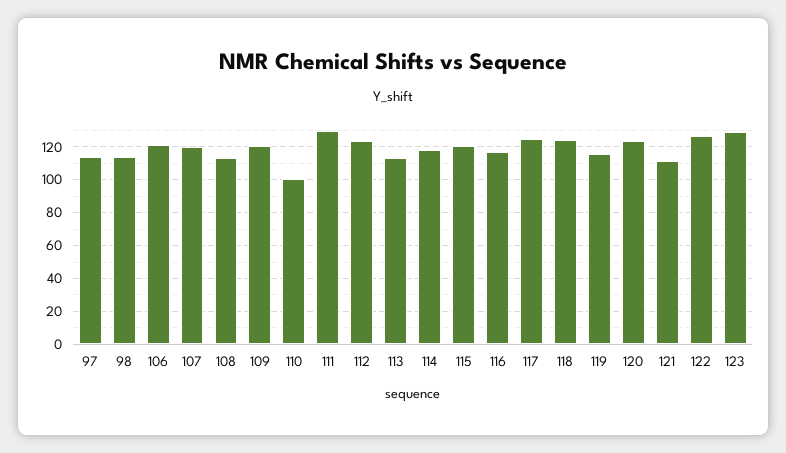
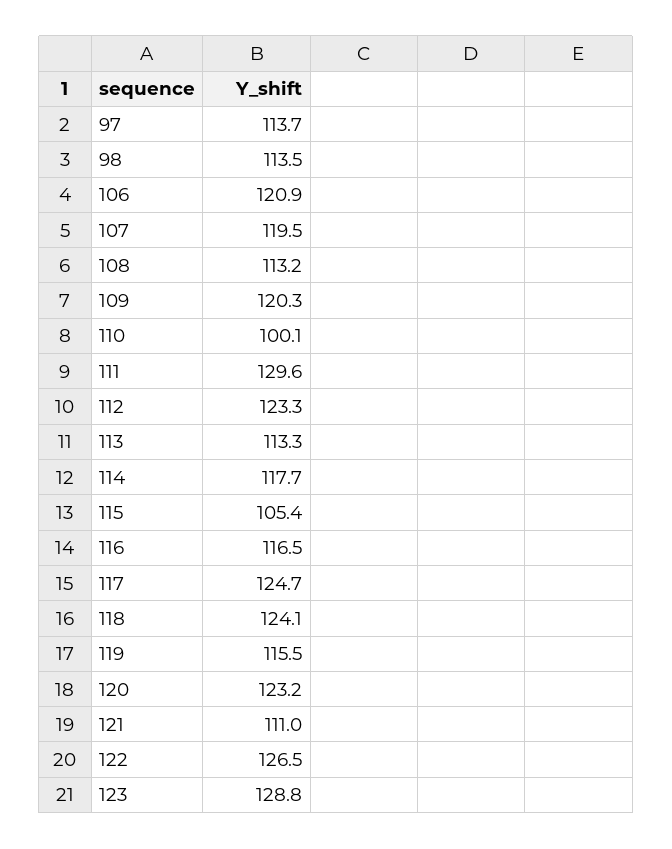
  {
    "97": 113.7,
    "98": 113.5,
    "106": 120.9,
    "107": 119.5,
    "108": 113.2,
    "109": 120.3,
    "110": 100.1,
    "111": 129.6,
    "112": 123.3,
    "113": 113.3,
    "114": 117.7,
-   "115": 120,
+   "115": 105.4,
    "116": 116.5,
    "117": 124.7,
    "118": 124.1,
    "119": 115.5,
    "120": 123.2,
    "121": 111,
    "122": 126.5,
    "123": 128.8
  }

